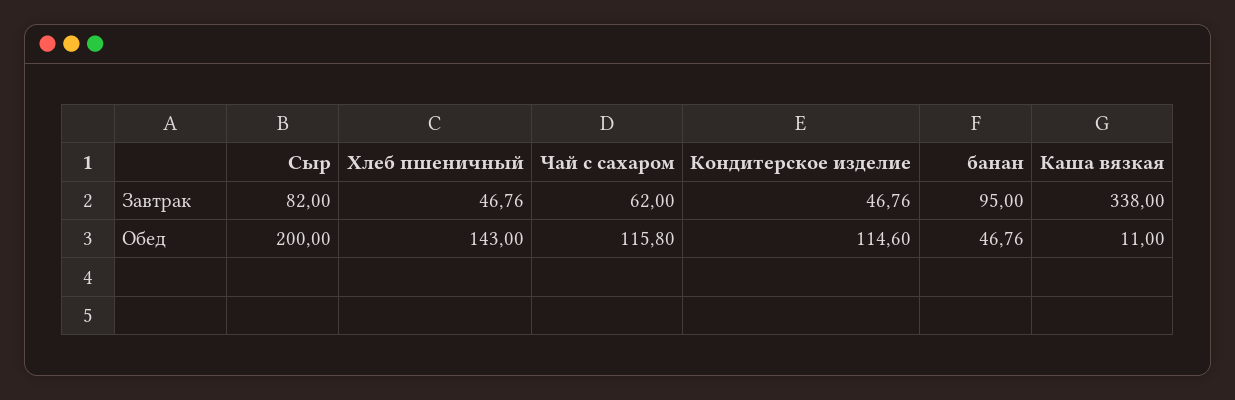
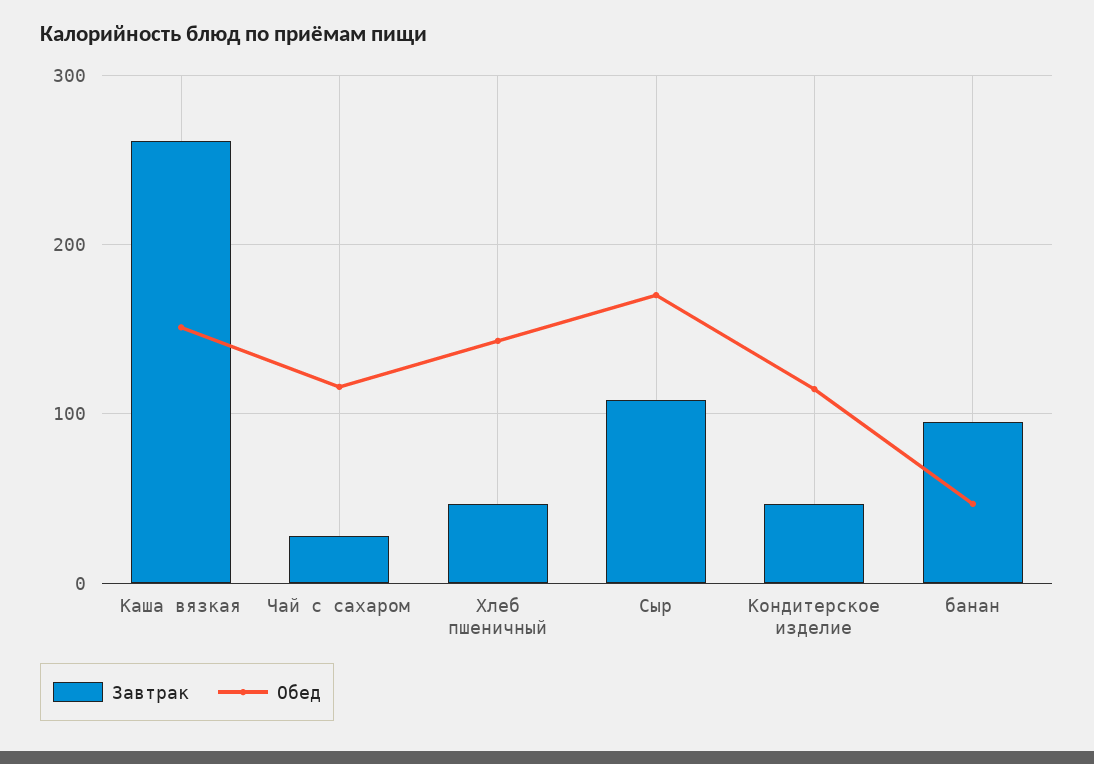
  {
    "Завтрак": {
-     "Сыр": 82,
+     "Сыр": 110,
      "Хлеб пшеничный": 46.76,
-     "Чай с сахаром": 62,
+     "Чай с сахаром": 30,
      "Кондитерское изделие": 46.76,
      "банан": 95,
-     "Каша вязкая": 338
+     "Каша вязкая": 260
    },
    "Обед": {
-     "Сыр": 200,
+     "Сыр": 170,
      "Хлеб пшеничный": 143,
      "Чай с сахаром": 115.8,
      "Кондитерское изделие": 114.6,
      "банан": 46.76,
-     "Каша вязкая": 11
+     "Каша вязкая": 150
    }
  }

